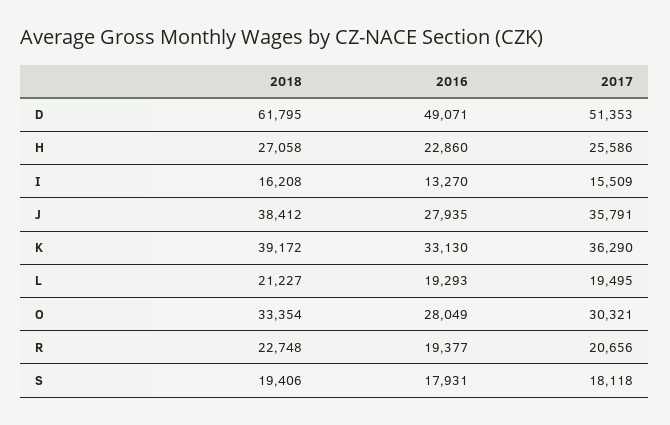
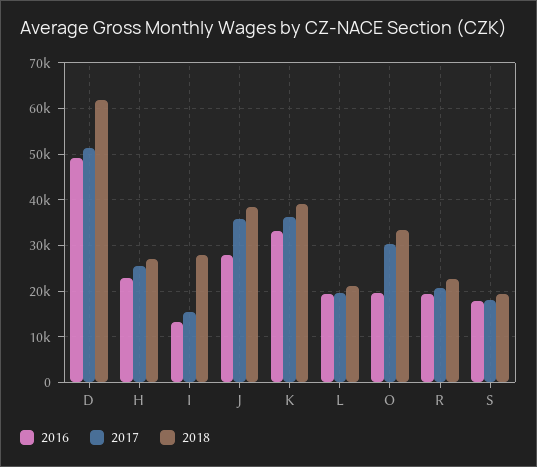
  {
    "2018": {
      "D": 61795,
      "H": 27058,
-     "I": 16208,
+     "I": 28000,
      "J": 38412,
      "K": 39172,
      "L": 21227,
      "O": 33354,
      "R": 22748,
      "S": 19406
    },
    "2016": {
      "D": 49071,
      "H": 22860,
      "I": 13270,
      "J": 27935,
      "K": 33130,
      "L": 19293,
-     "O": 28049,
+     "O": 20000,
      "R": 19377,
      "S": 17931
    },
    "2017": {
      "D": 51353,
      "H": 25586,
      "I": 15509,
      "J": 35791,
      "K": 36290,
      "L": 19495,
      "O": 30321,
      "R": 20656,
      "S": 18118
    }
  }

